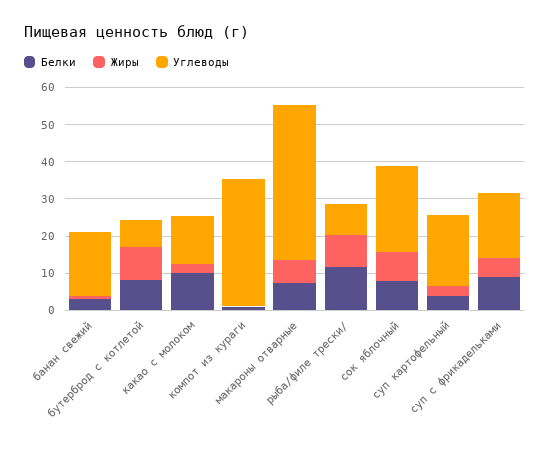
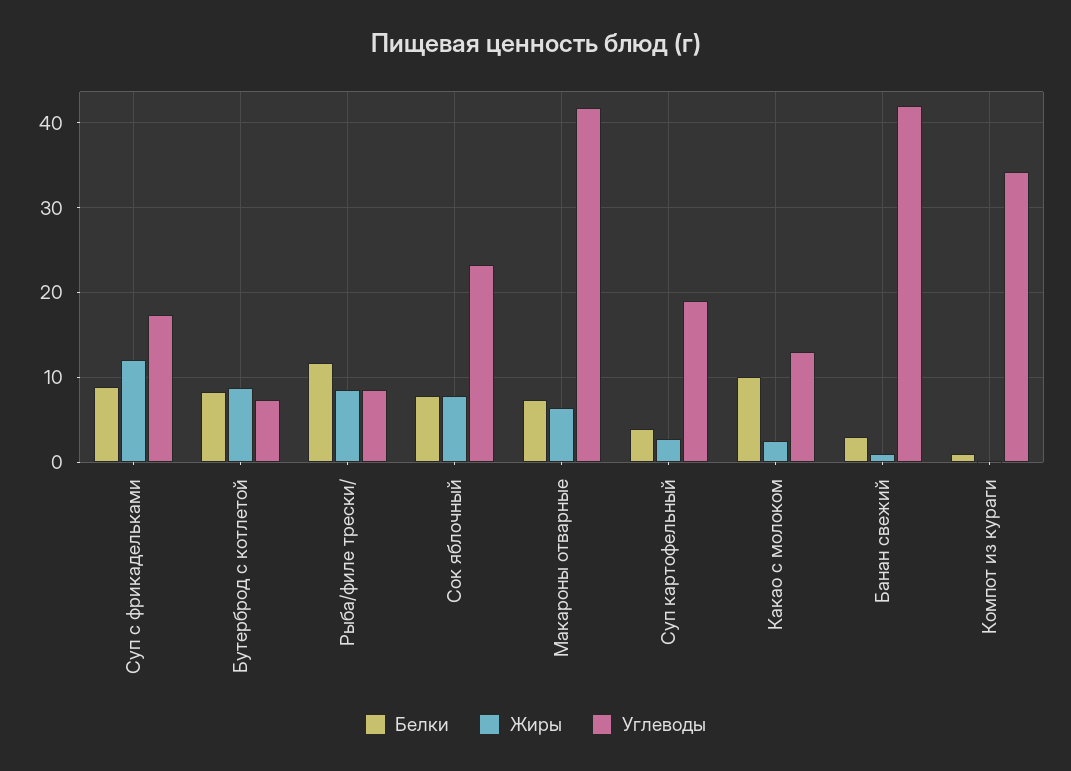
  {
    "Белки": {
      "банан свежий": 3,
      "бутерброд с котлетой": 8,
      "какао с молоком": 10,
      "компот из кураги": 1,
      "макароны отварные": 7,
      "рыба/филе трески/": 12,
      "сок яблочный": 8,
      "суп картофельный": 4,
      "суп с фрикадельками": 9
    },
    "Жиры": {
      "банан свежий": 1,
      "бутерброд с котлетой": 9,
      "какао с молоком": 3,
      "компот из кураги": 0,
      "макароны отварные": 6,
      "рыба/филе трески/": 9,
      "сок яблочный": 8,
      "суп картофельный": 3,
-     "суп с фрикадельками": 5
+     "суп с фрикадельками": 12
    },
    "Углеводы": {
-     "банан свежий": 17.5,
+     "банан свежий": 42,
      "бутерброд с котлетой": 7,
      "какао с молоком": 13,
      "компот из кураги": 34,
      "макароны отварные": 42,
      "рыба/филе трески/": 9,
      "сок яблочный": 23,
      "суп картофельный": 19,
      "суп с фрикадельками": 17
    }
  }

